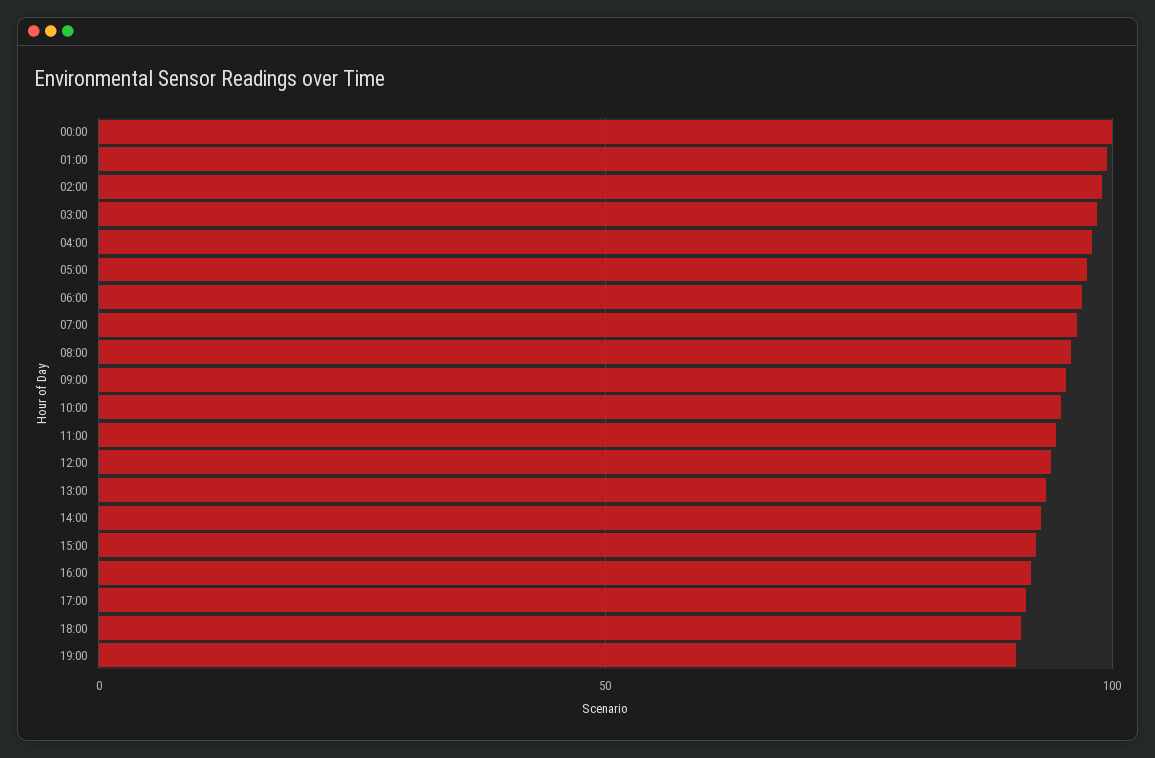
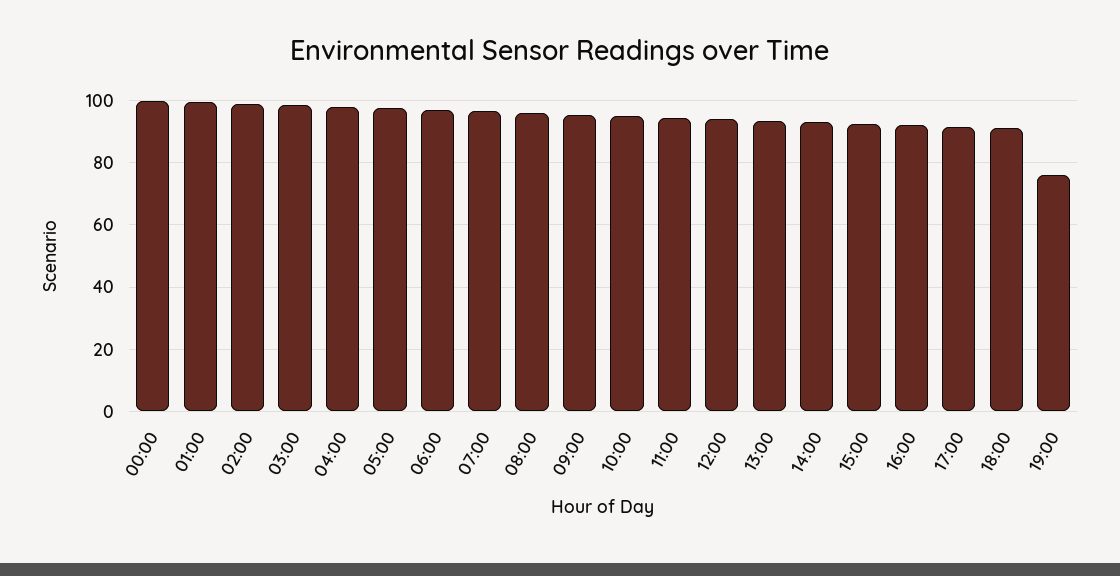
  {
    "00:00": 100,
    "01:00": 100,
    "02:00": 100,
    "03:00": 98,
    "04:00": 98,
    "05:00": 98,
    "06:00": 98,
    "07:00": 96,
    "08:00": 96,
    "09:00": 96,
    "10:00": 96,
    "11:00": 94,
    "12:00": 94,
    "13:00": 94,
    "14:00": 94,
    "15:00": 92,
    "16:00": 92,
    "17:00": 92,
    "18:00": 92,
-   "19:00": 90
+   "19:00": 76
  }

